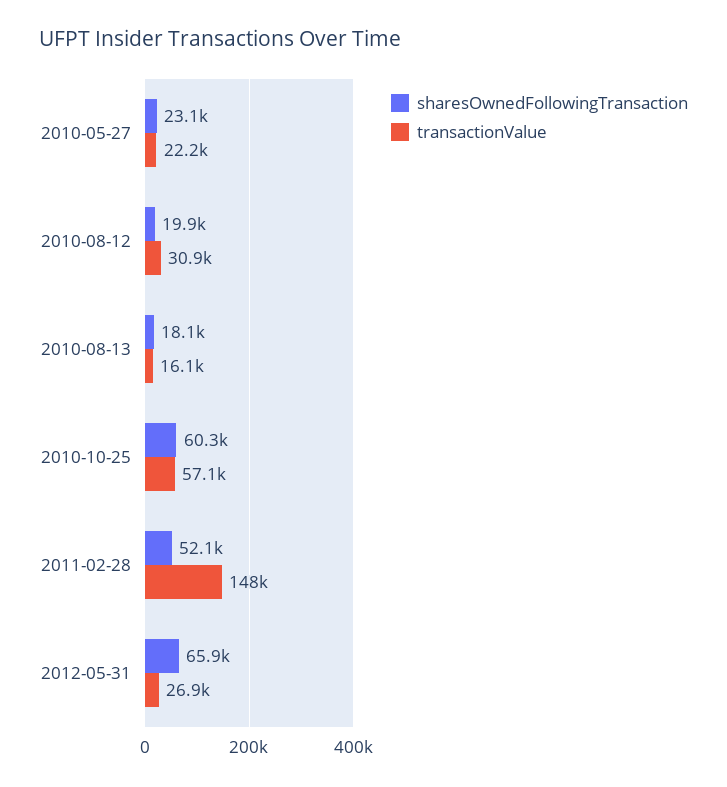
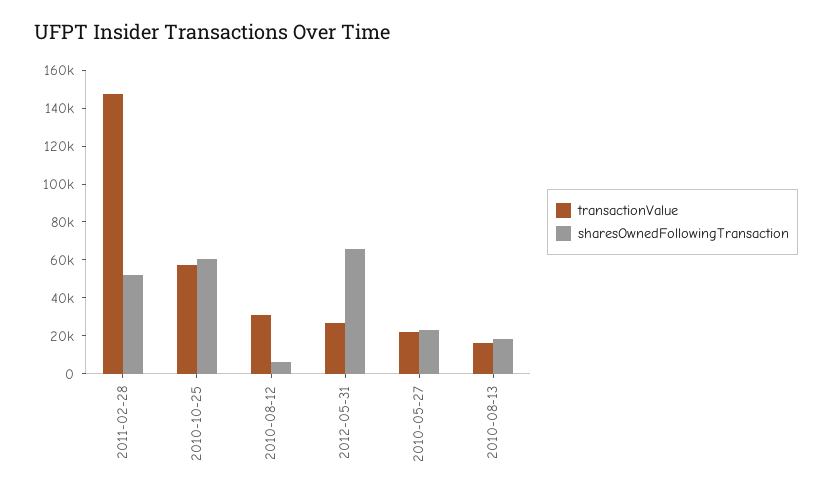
  {
    "sharesOwnedFollowingTransaction": {
      "2010-05-27": 23100,
-     "2010-08-12": 19900,
+     "2010-08-12": 5000,
      "2010-08-13": 18100,
      "2010-10-25": 60300,
      "2011-02-28": 52100,
      "2012-05-31": 65900
    },
    "transactionValue": {
      "2010-05-27": 22200,
      "2010-08-12": 30900,
      "2010-08-13": 16100,
      "2010-10-25": 57100,
      "2011-02-28": 148000,
      "2012-05-31": 26900
    }
  }

